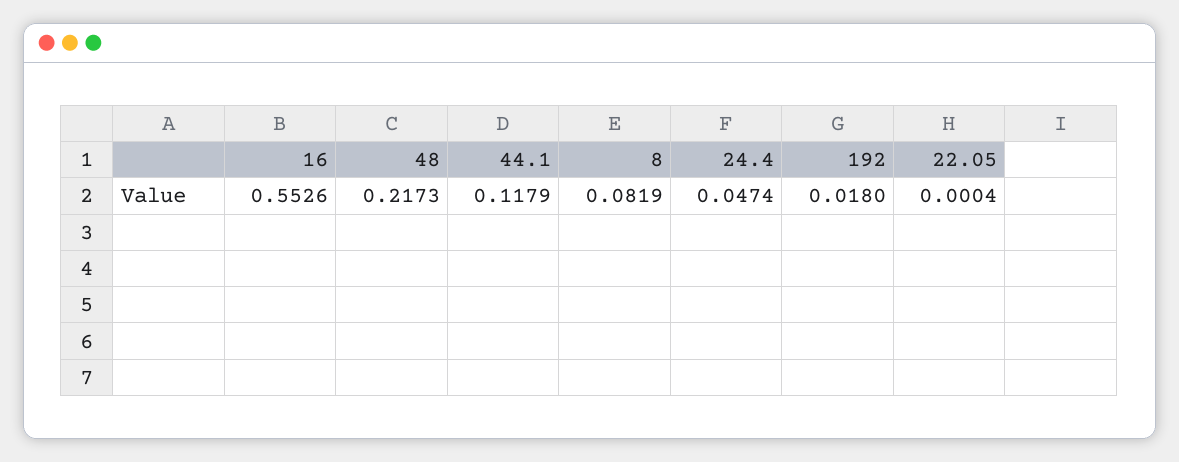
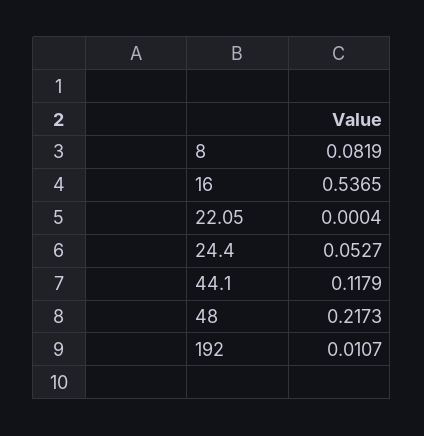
  {
-   "16": 0.5526,
+   "16": 0.5365,
    "48": 0.2173,
    "44.1": 0.1179,
    "8": 0.0819,
-   "24.4": 0.0474,
+   "24.4": 0.0527,
-   "192": 0.018,
+   "192": 0.0107,
    "22.05": 0.0004
  }

